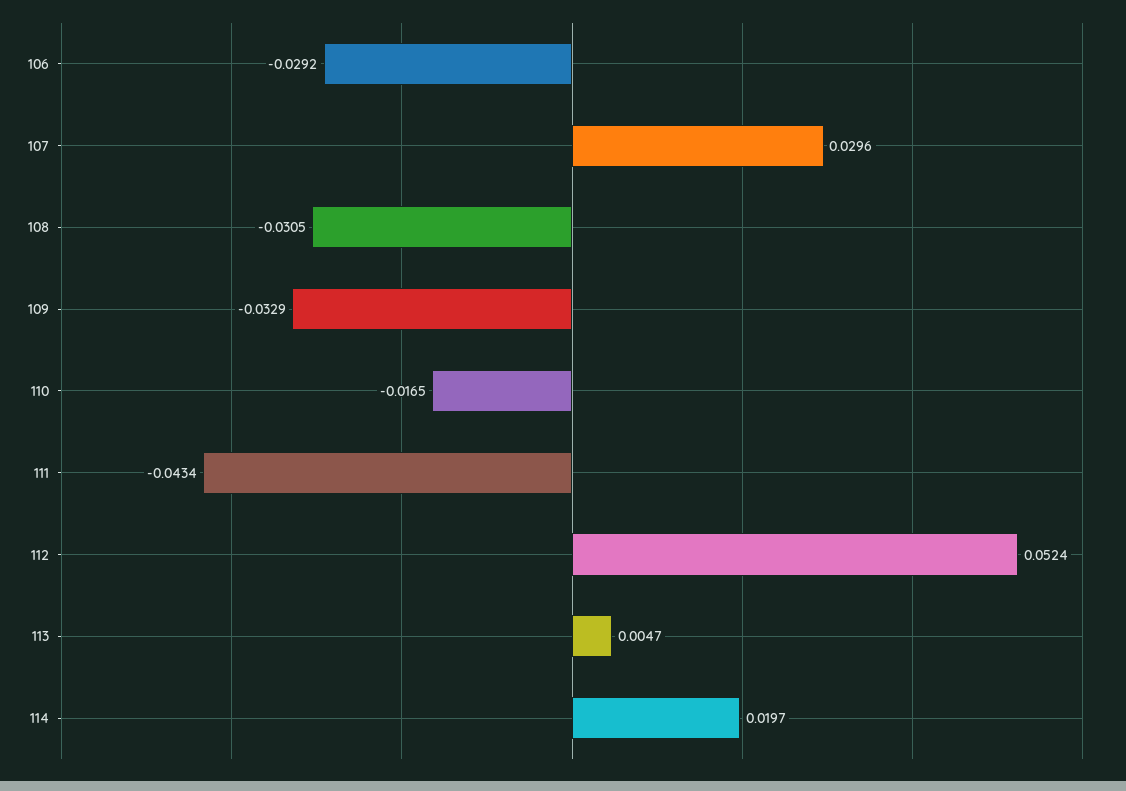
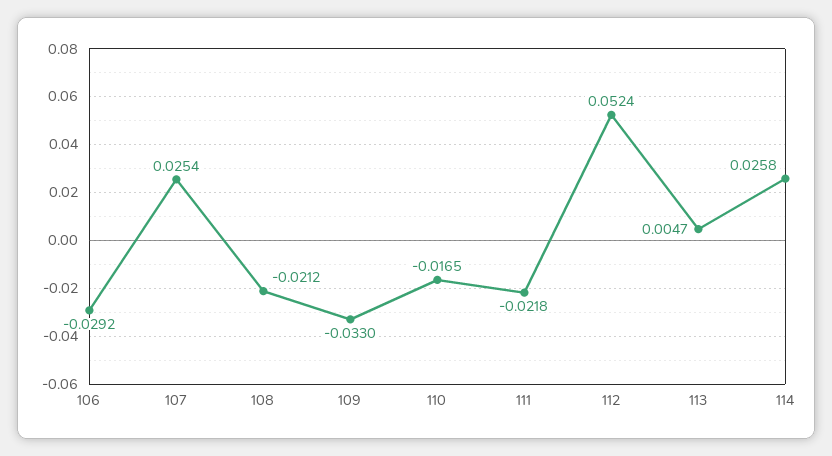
  {
    "106": -0.0292,
-   "107": 0.0296,
+   "107": 0.0254,
-   "108": -0.0305,
+   "108": -0.0212,
-   "109": -0.0329,
+   "109": -0.033,
    "110": -0.0165,
-   "111": -0.0434,
+   "111": -0.0218,
    "112": 0.0524,
    "113": 0.0047,
-   "114": 0.0197
+   "114": 0.0258
  }

